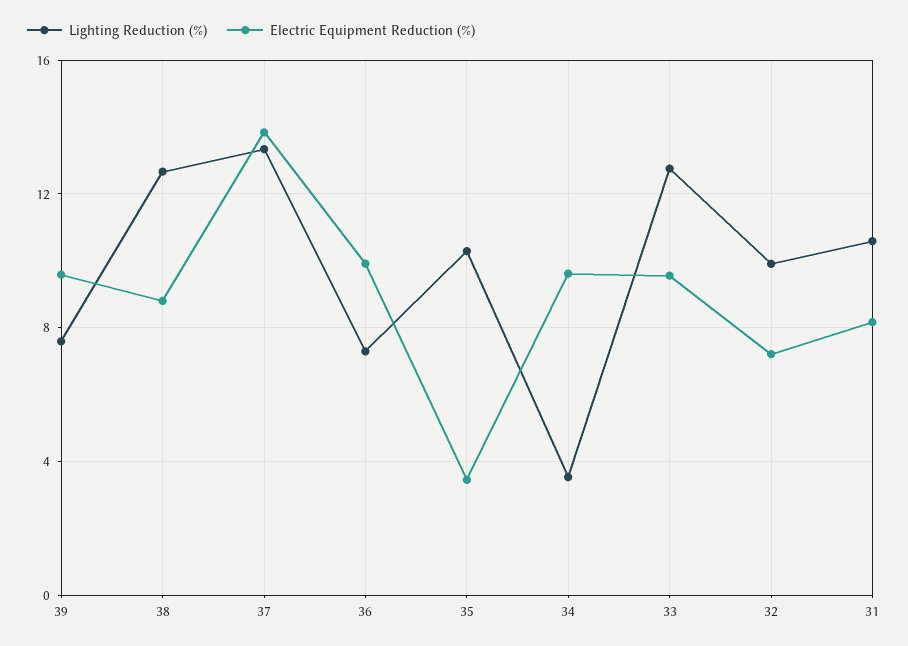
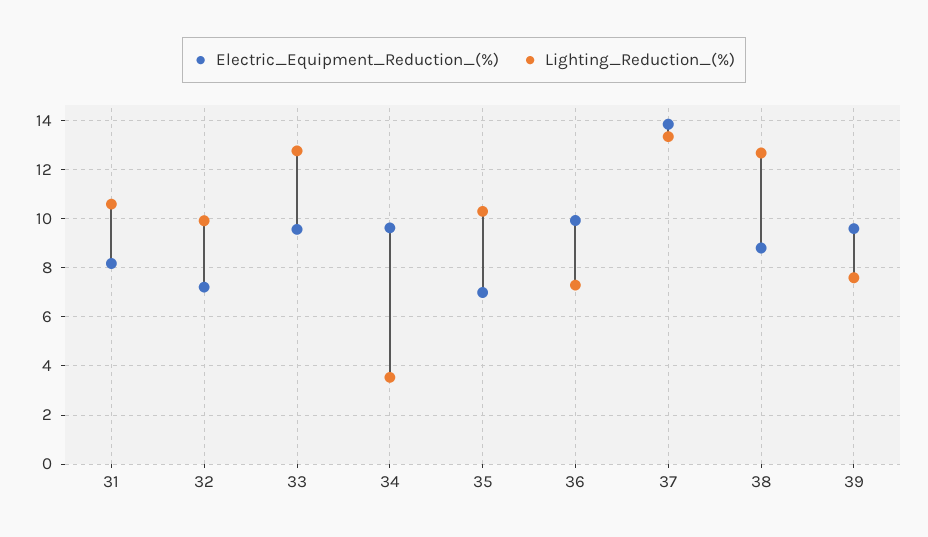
  {
    "Lighting Reduction (%)": {
      "39": 7.5,
      "38": 12.75,
      "37": 13.25,
      "36": 7.25,
      "35": 10.25,
      "34": 3.5,
      "33": 12.75,
      "32": 10,
      "31": 10.5
    },
    "Electric Equipment Reduction (%)": {
      "39": 9.5,
      "38": 8.75,
      "37": 13.75,
      "36": 10,
-     "35": 3.5,
+     "35": 7,
      "34": 9.5,
      "33": 9.5,
      "32": 7.25,
      "31": 8.25
    }
  }

